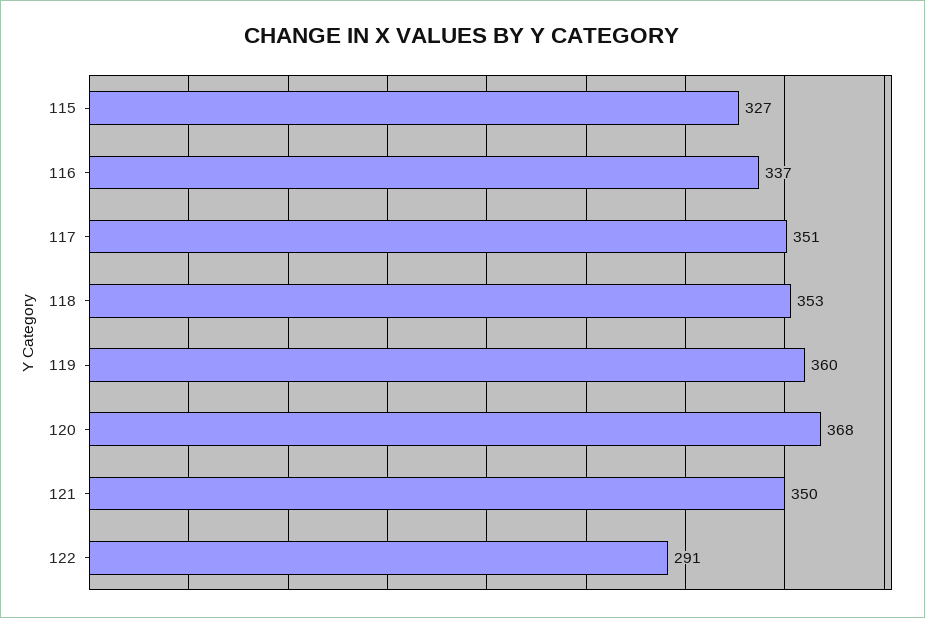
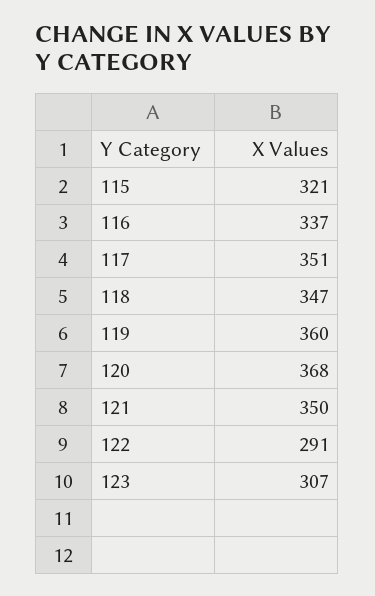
  {
-   "115": 327,
+   "115": 321,
    "116": 337,
    "117": 351,
-   "118": 353,
+   "118": 347,
    "119": 360,
    "120": 368,
    "121": 350,
-   "122": 291
+   "122": 291,
+   "123": 307
  }

